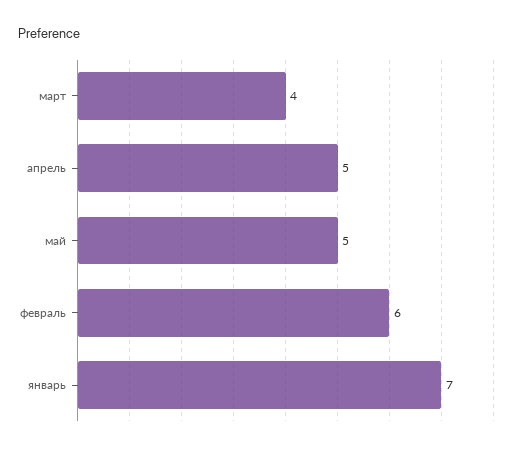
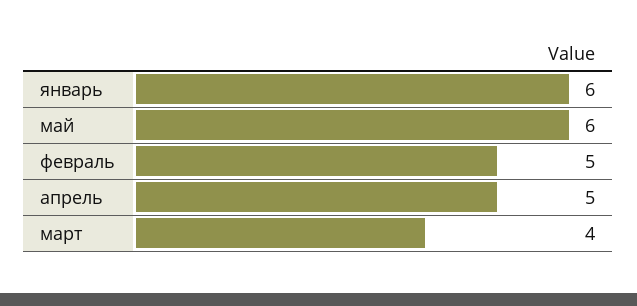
  {
    "март": 4,
    "апрель": 5,
-   "май": 5,
+   "май": 6,
-   "февраль": 6,
+   "февраль": 5,
-   "январь": 7
+   "январь": 6
  }

